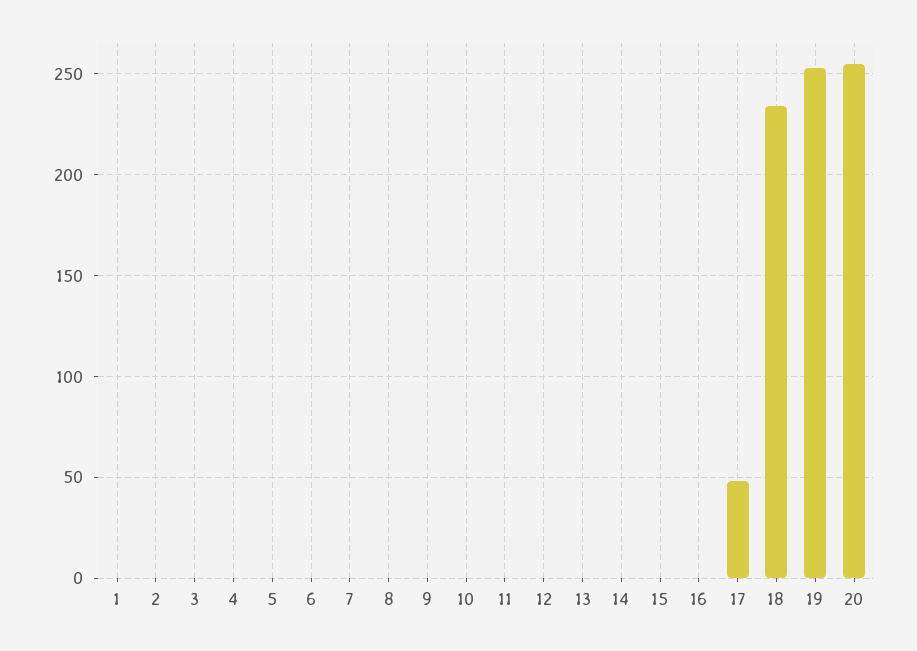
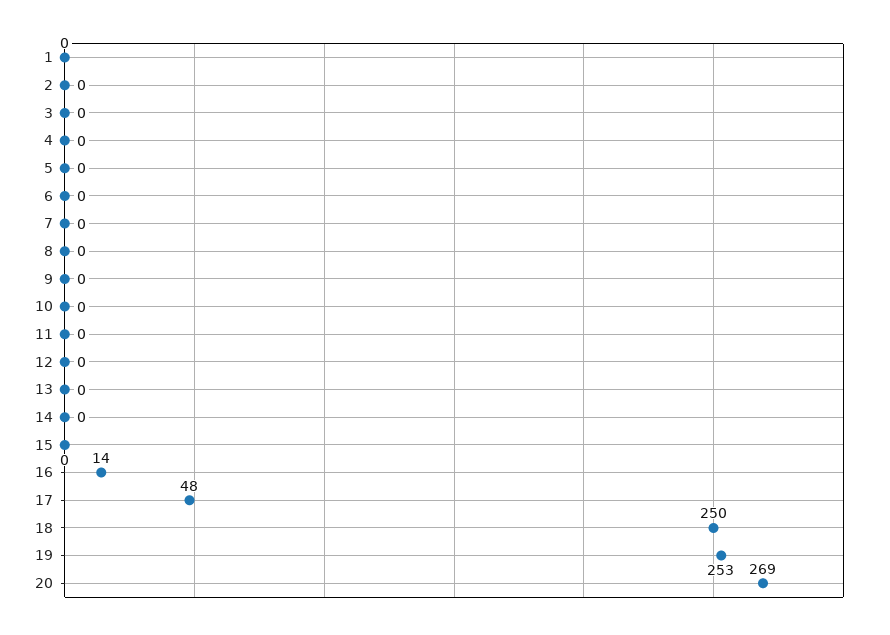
  {
    "1": 0,
    "2": 0,
    "3": 0,
    "4": 0,
    "5": 0,
    "6": 0,
    "7": 0,
    "8": 0,
    "9": 0,
    "10": 0,
    "11": 0,
    "12": 0,
    "13": 0,
    "14": 0,
    "15": 0,
-   "16": 0,
+   "16": 14,
    "17": 48,
-   "18": 235,
+   "18": 250,
    "19": 253,
-   "20": 255
+   "20": 269
  }

